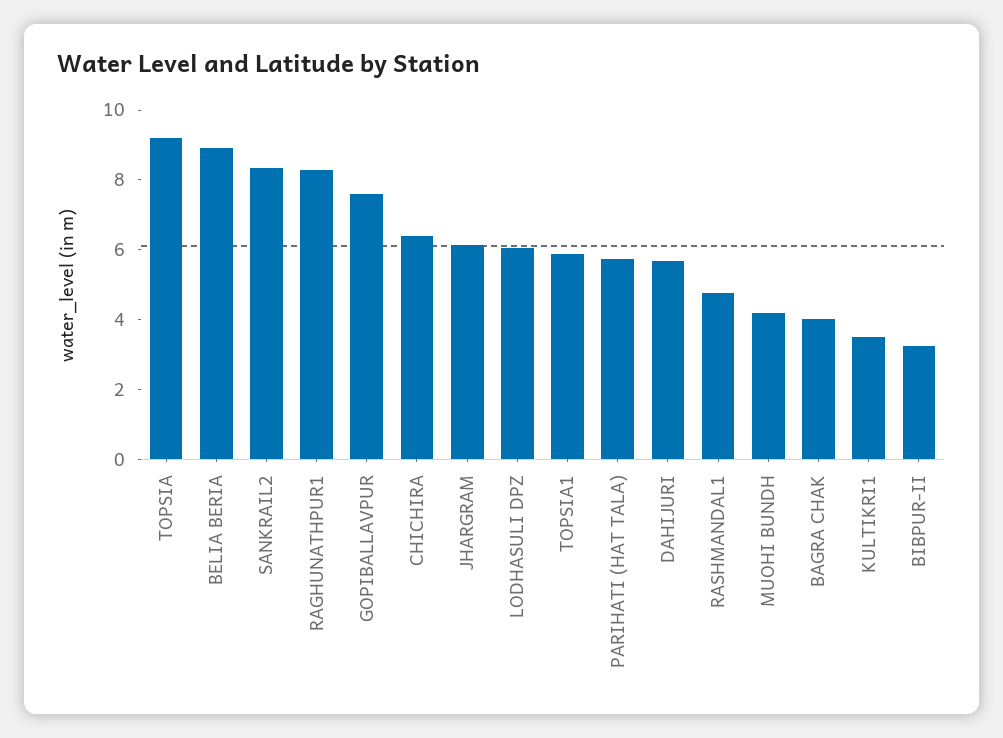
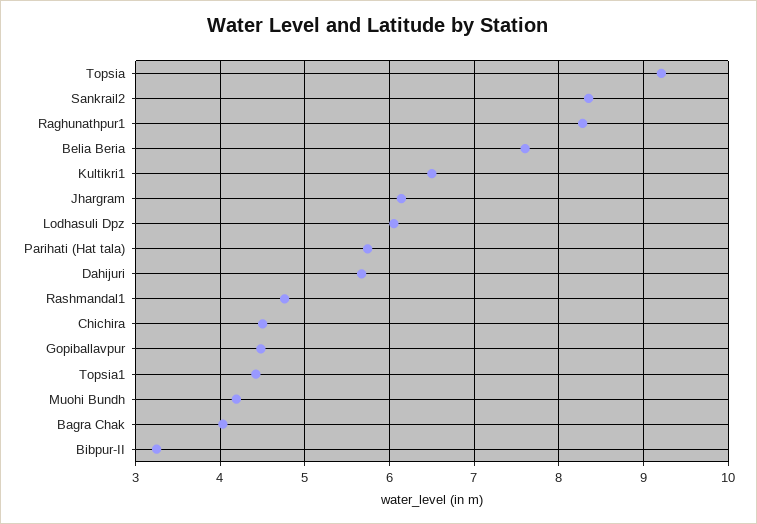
  {
    "TOPSIA": 9.2,
-   "BELIA BERIA": 9,
+   "BELIA BERIA": 7.6,
    "SANKRAIL2": 8.4,
    "RAGHUNATHPUR1": 8.3,
-   "GOPIBALLAVPUR": 7.5,
+   "GOPIBALLAVPUR": 4.5,
-   "CHICHIRA": 6.5,
+   "CHICHIRA": 4.5,
    "JHARGRAM": 6.1,
    "LODHASULI DPZ": 6.1,
-   "TOPSIA1": 6,
+   "TOPSIA1": 4.4,
    "PARIHATI (HAT TALA)": 5.7,
    "DAHIJURI": 5.7,
    "RASHMANDAL1": 4.8,
    "MUOHI BUNDH": 4.2,
    "BAGRA CHAK": 4,
-   "KULTIKRI1": 3.5,
+   "KULTIKRI1": 6.5,
    "BIBPUR-II": 3.3
  }

